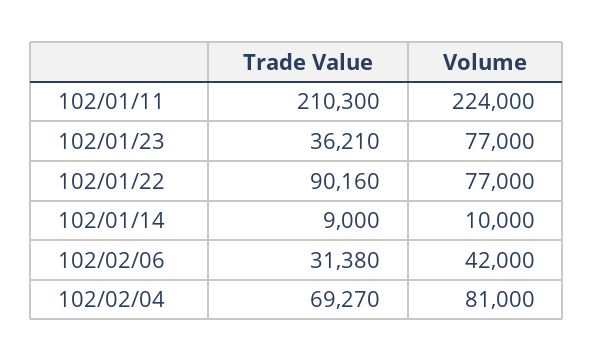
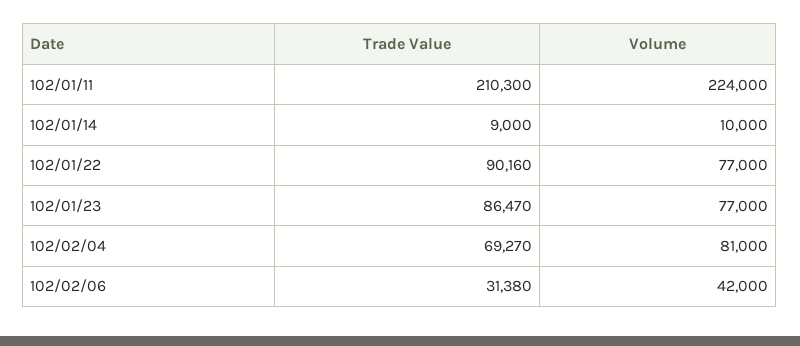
  {
    "Trade Value": {
      "102/01/11": 210300,
-     "102/01/23": 36210,
+     "102/01/23": 86470,
      "102/01/22": 90160,
      "102/01/14": 9000,
      "102/02/06": 31380,
      "102/02/04": 69270
    },
    "Volume": {
      "102/01/11": 224000,
      "102/01/23": 77000,
      "102/01/22": 77000,
      "102/01/14": 10000,
      "102/02/06": 42000,
      "102/02/04": 81000
    }
  }

